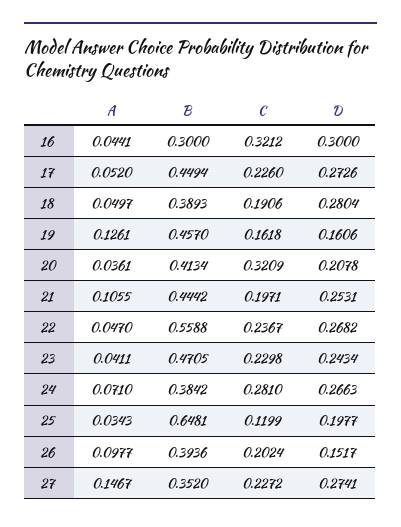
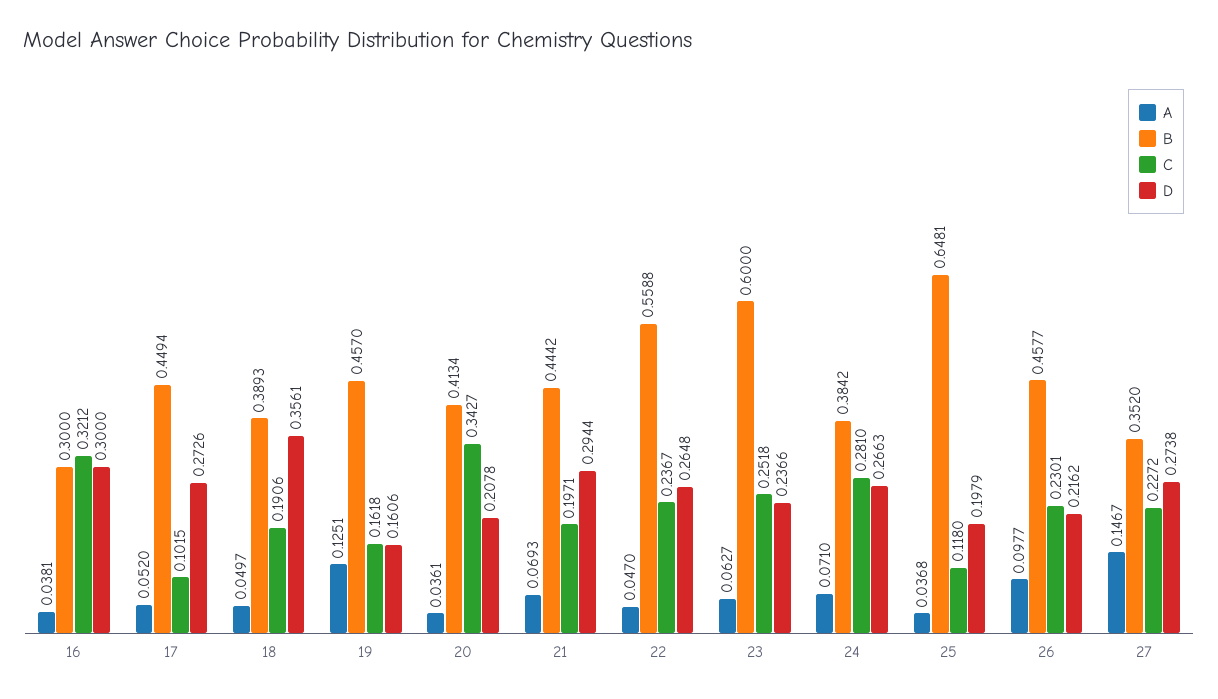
  {
    "A": {
-     "16": 0.0441,
+     "16": 0.0381,
      "17": 0.052,
      "18": 0.0497,
-     "19": 0.1261,
+     "19": 0.1251,
      "20": 0.0361,
-     "21": 0.1055,
+     "21": 0.0693,
      "22": 0.047,
-     "23": 0.0411,
+     "23": 0.0627,
      "24": 0.071,
-     "25": 0.0343,
+     "25": 0.0368,
      "26": 0.0977,
      "27": 0.1467
    },
    "B": {
      "16": 0.3,
      "17": 0.4494,
      "18": 0.3893,
      "19": 0.457,
      "20": 0.4134,
      "21": 0.4442,
      "22": 0.5588,
-     "23": 0.4705,
+     "23": 0.6,
      "24": 0.3842,
      "25": 0.6481,
-     "26": 0.3936,
+     "26": 0.4577,
      "27": 0.352
    },
    "C": {
      "16": 0.3212,
-     "17": 0.226,
+     "17": 0.1015,
      "18": 0.1906,
      "19": 0.1618,
-     "20": 0.3209,
+     "20": 0.3427,
      "21": 0.1971,
      "22": 0.2367,
-     "23": 0.2298,
+     "23": 0.2518,
      "24": 0.281,
-     "25": 0.1199,
+     "25": 0.118,
-     "26": 0.2024,
+     "26": 0.2301,
      "27": 0.2272
    },
    "D": {
      "16": 0.3,
      "17": 0.2726,
-     "18": 0.2804,
+     "18": 0.3561,
      "19": 0.1606,
      "20": 0.2078,
-     "21": 0.2531,
+     "21": 0.2944,
-     "22": 0.2682,
+     "22": 0.2648,
-     "23": 0.2434,
+     "23": 0.2366,
      "24": 0.2663,
-     "25": 0.1977,
+     "25": 0.1979,
-     "26": 0.1517,
+     "26": 0.2162,
-     "27": 0.2741
+     "27": 0.2738
    }
  }

